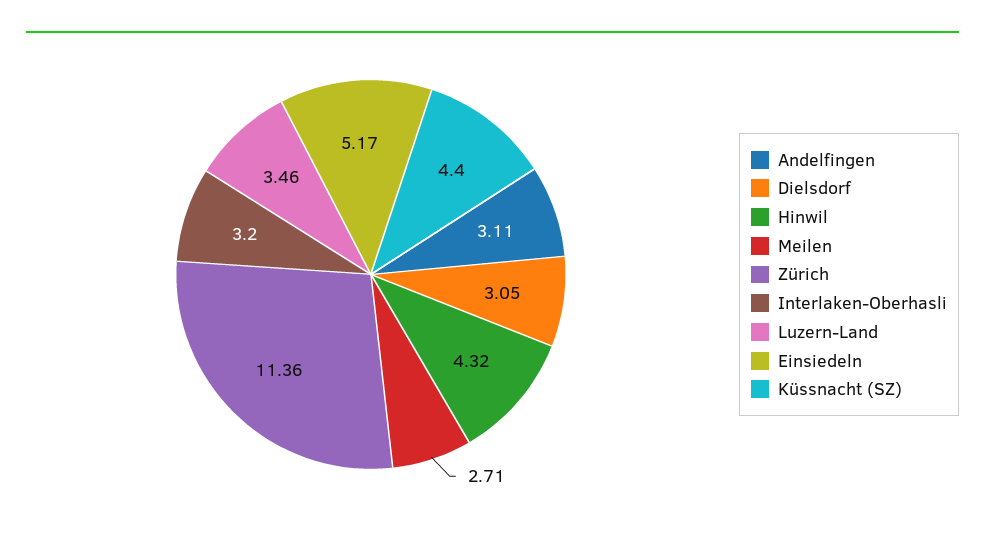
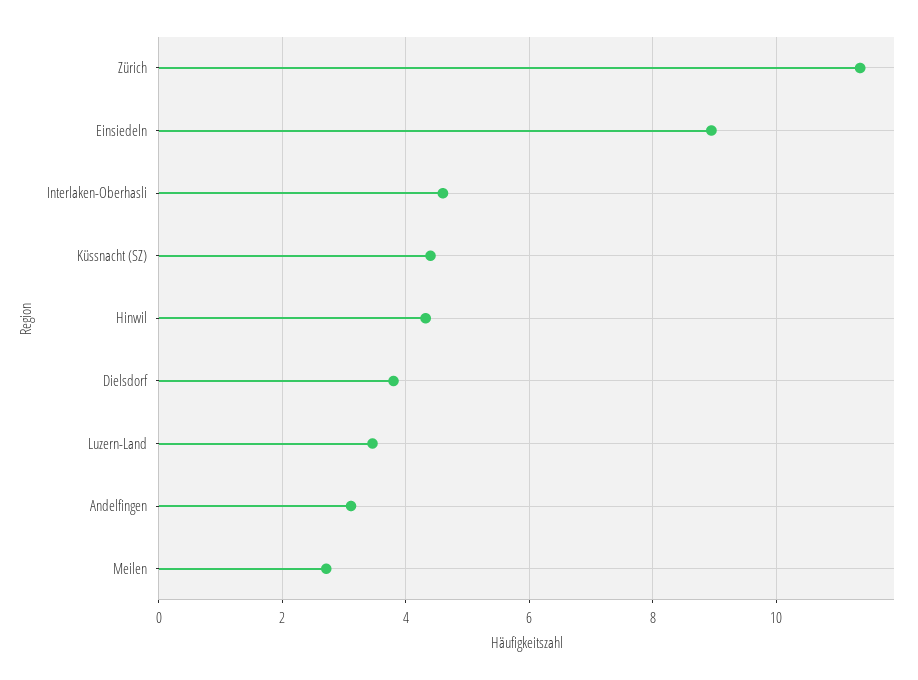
  {
    "Andelfingen": 3.11,
-   "Dielsdorf": 3.05,
+   "Dielsdorf": 3.8,
    "Hinwil": 4.32,
    "Meilen": 2.71,
    "Zürich": 11.36,
-   "Interlaken-Oberhasli": 3.2,
+   "Interlaken-Oberhasli": 4.6,
    "Luzern-Land": 3.46,
-   "Einsiedeln": 5.17,
+   "Einsiedeln": 9,
    "Küssnacht (SZ)": 4.4
  }

